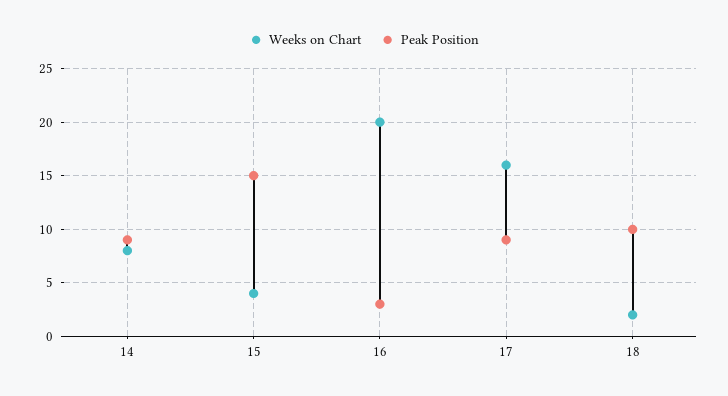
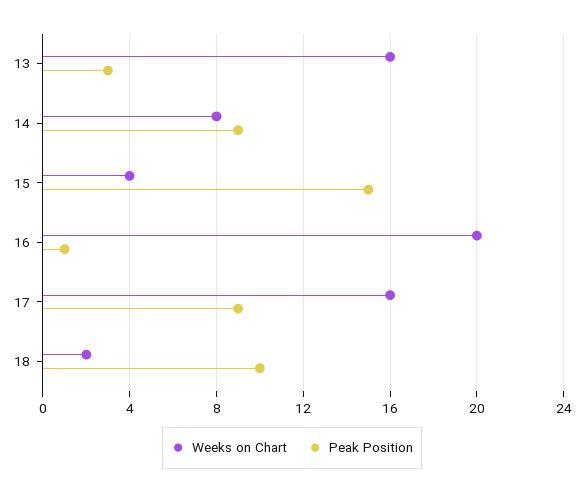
  {
    "Weeks on Chart": {
      "14": 8,
      "15": 4,
      "16": 20,
      "17": 16,
-     "18": 2
+     "18": 2,
+     "13": 16
    },
    "Peak Position": {
      "14": 9,
      "15": 15,
-     "16": 3,
+     "16": 1,
      "17": 9,
-     "18": 10
+     "18": 10,
+     "13": 3
    }
  }

